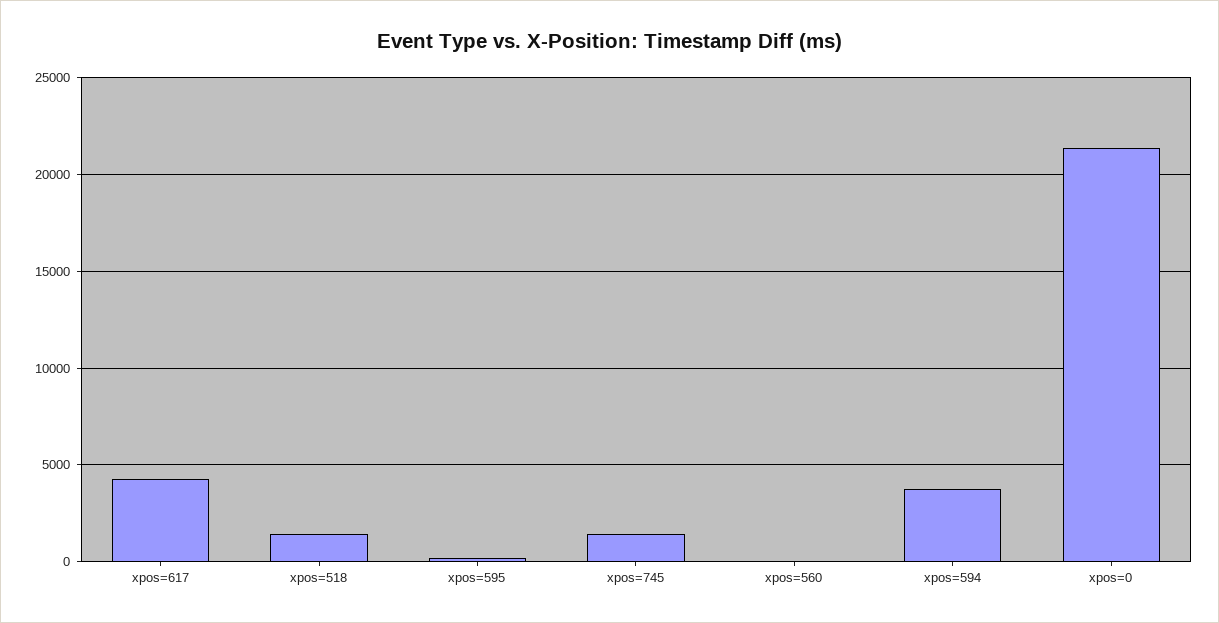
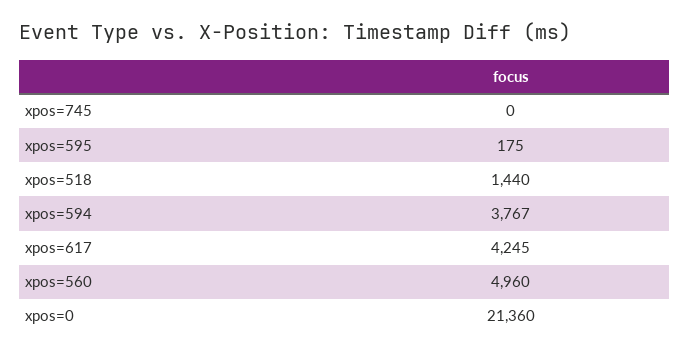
  {
    "xpos=617": 4245,
    "xpos=518": 1440,
    "xpos=595": 175,
-   "xpos=745": 1500,
+   "xpos=745": 0,
-   "xpos=560": 0,
+   "xpos=560": 4960,
    "xpos=594": 3767,
    "xpos=0": 21360
  }

